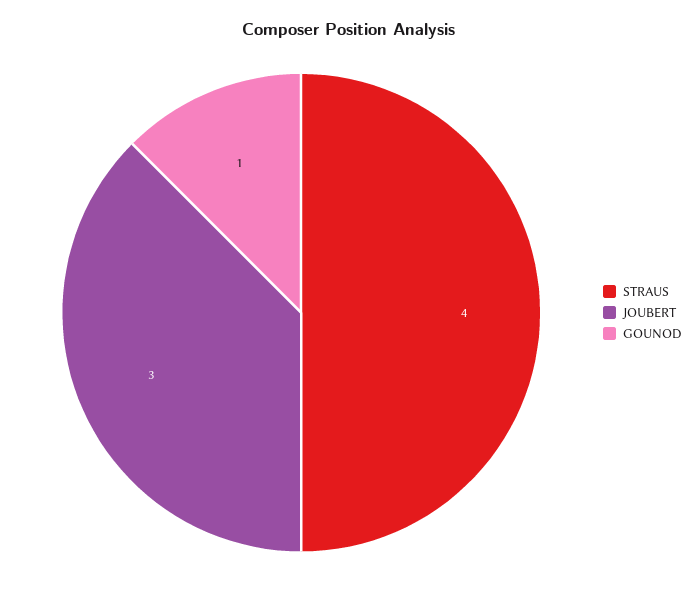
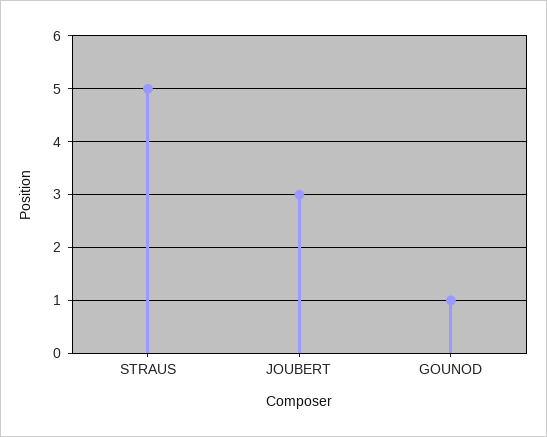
  {
-   "STRAUS": 4,
+   "STRAUS": 5,
    "JOUBERT": 3,
    "GOUNOD": 1
  }

